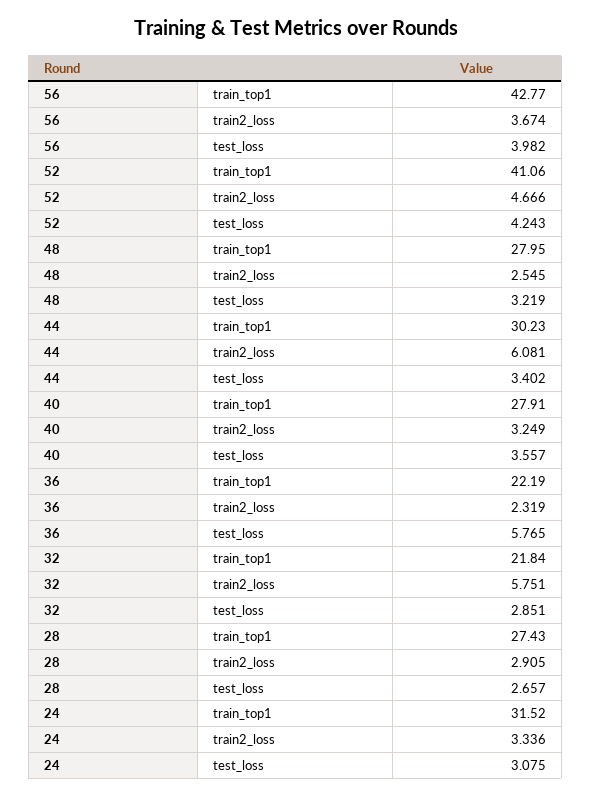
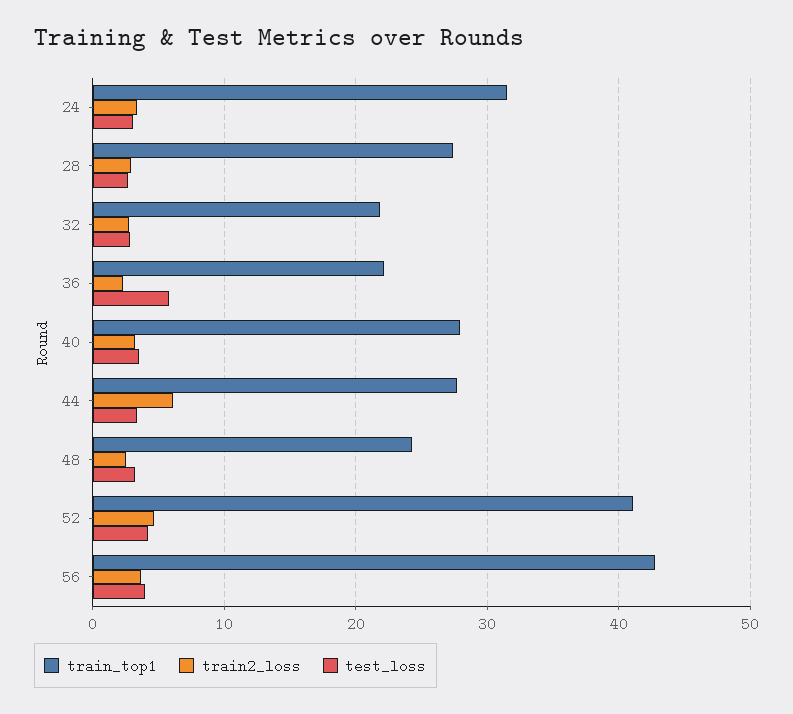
  {
    "train_top1": {
      "56": 42.77,
      "52": 41.06,
-     "48": 27.95,
+     "48": 24,
-     "44": 30.23,
+     "44": 28,
      "40": 27.91,
      "36": 22.19,
      "32": 21.84,
      "28": 27.43,
      "24": 31.52
    },
    "train2_loss": {
      "56": 3.674,
      "52": 4.666,
      "48": 2.545,
      "44": 6.081,
      "40": 3.249,
      "36": 2.319,
-     "32": 5.751,
+     "32": 3,
      "28": 2.905,
      "24": 3.336
    },
    "test_loss": {
      "56": 3.982,
      "52": 4.243,
      "48": 3.219,
      "44": 3.402,
      "40": 3.557,
      "36": 5.765,
      "32": 2.851,
      "28": 2.657,
      "24": 3.075
    }
  }

